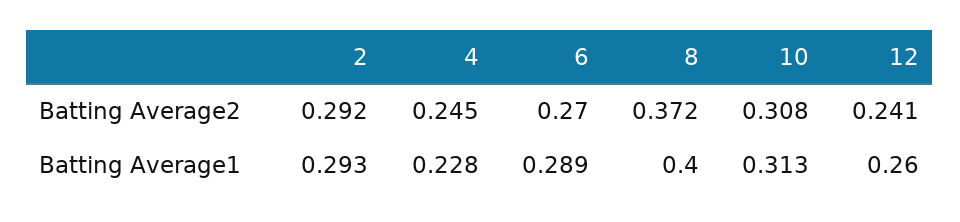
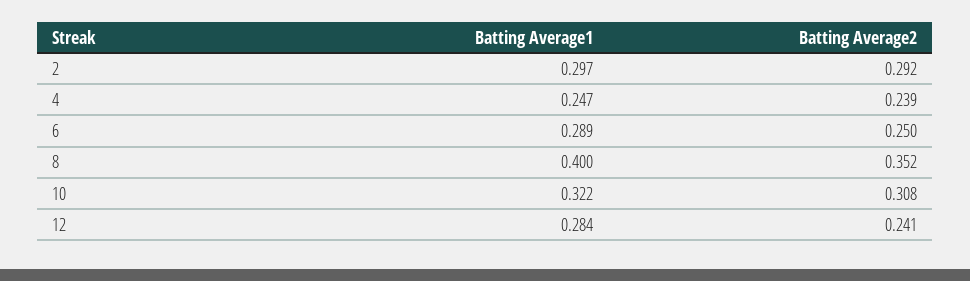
  {
    "2": {
      "Batting Average2": 0.292,
-     "Batting Average1": 0.293
+     "Batting Average1": 0.297
    },
    "4": {
-     "Batting Average2": 0.245,
+     "Batting Average2": 0.239,
-     "Batting Average1": 0.228
+     "Batting Average1": 0.247
    },
    "6": {
-     "Batting Average2": 0.27,
+     "Batting Average2": 0.25,
      "Batting Average1": 0.289
    },
    "8": {
-     "Batting Average2": 0.372,
+     "Batting Average2": 0.352,
      "Batting Average1": 0.4
    },
    "10": {
      "Batting Average2": 0.308,
-     "Batting Average1": 0.313
+     "Batting Average1": 0.322
    },
    "12": {
      "Batting Average2": 0.241,
-     "Batting Average1": 0.26
+     "Batting Average1": 0.284
    }
  }

